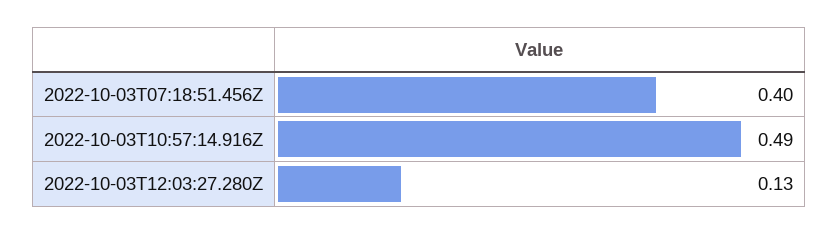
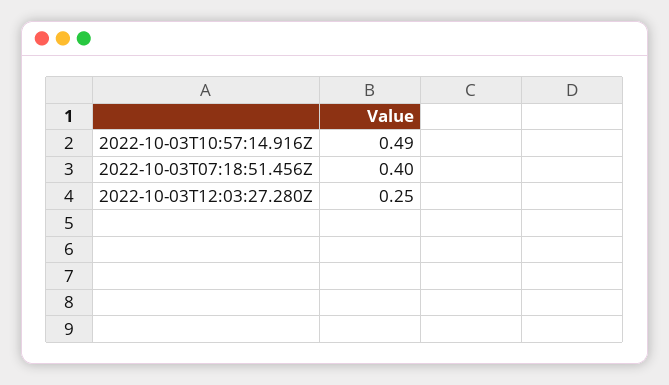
  {
    "2022-10-03T07:18:51.456Z": 0.4,
    "2022-10-03T10:57:14.916Z": 0.49,
-   "2022-10-03T12:03:27.280Z": 0.13
+   "2022-10-03T12:03:27.280Z": 0.25
  }

